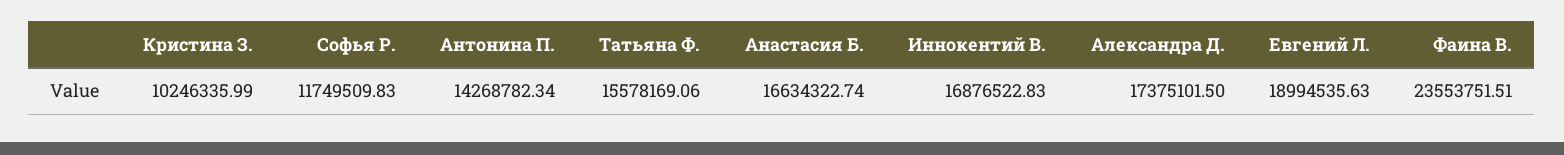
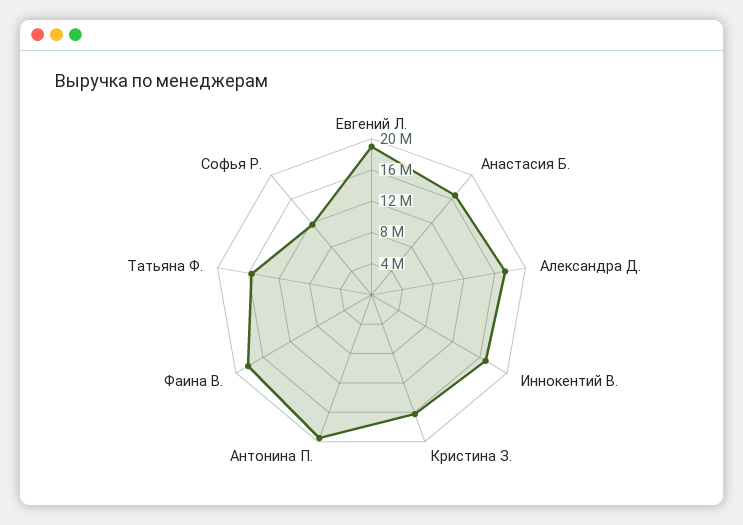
  {
-   "Кристина З.": 10246335.99,
+   "Кристина З.": 16000000,
    "Софья Р.": 11749509.83,
-   "Антонина П.": 14268782.34,
+   "Антонина П.": 20000000,
    "Татьяна Ф.": 15578169.06,
    "Анастасия Б.": 16634322.74,
    "Иннокентий В.": 16876522.83,
    "Александра Д.": 17375101.5,
    "Евгений Л.": 18994535.63,
-   "Фаина В.": 23553751.51
+   "Фаина В.": 18000000
  }

